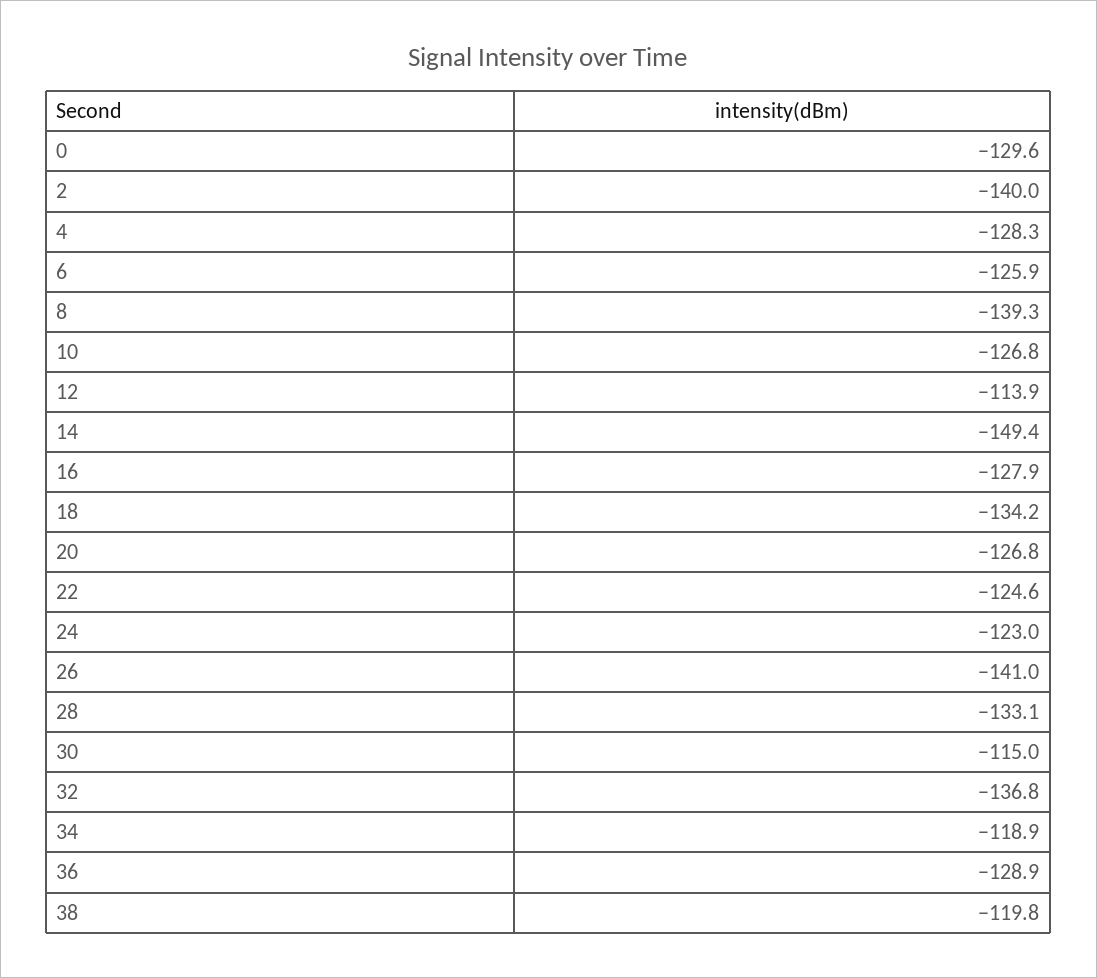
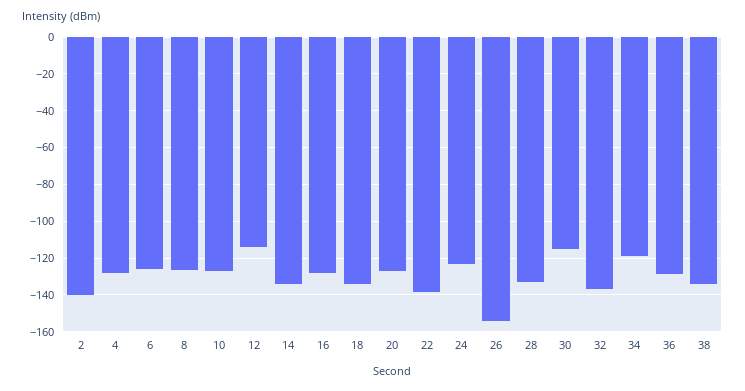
  {
-   "0": -129.6,
    "2": -140,
    "4": -128.3,
    "6": -125.9,
-   "8": -139.3,
+   "8": -125,
    "10": -126.8,
    "12": -113.9,
-   "14": -149.4,
+   "14": -135,
    "16": -127.9,
    "18": -134.2,
    "20": -126.8,
-   "22": -124.6,
+   "22": -140,
    "24": -123,
-   "26": -141,
+   "26": -155,
    "28": -133.1,
    "30": -115,
    "32": -136.8,
    "34": -118.9,
    "36": -128.9,
-   "38": -119.8
+   "38": -135
  }

